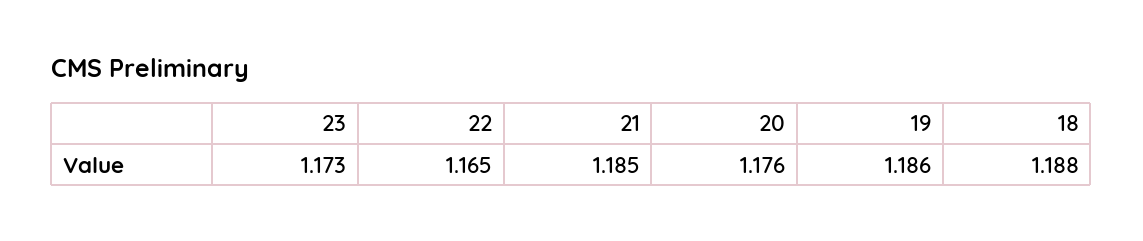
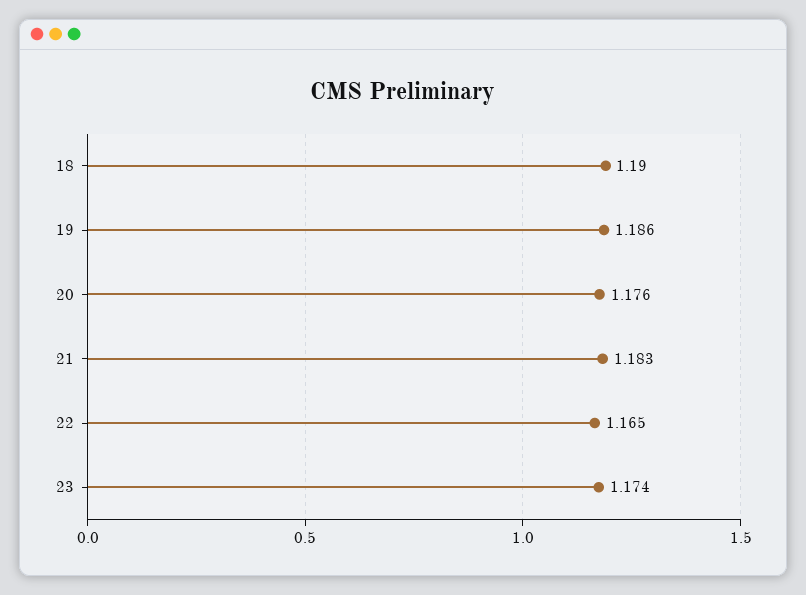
  {
-   "23": 1.173,
+   "23": 1.174,
    "22": 1.165,
-   "21": 1.185,
+   "21": 1.183,
    "20": 1.176,
    "19": 1.186,
-   "18": 1.188
+   "18": 1.19
  }

